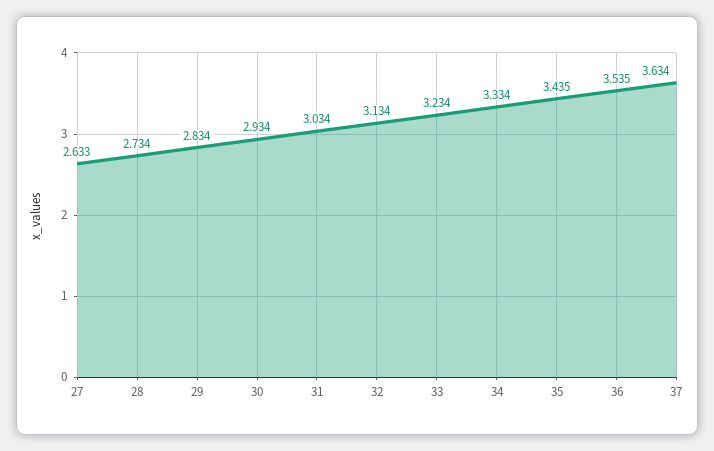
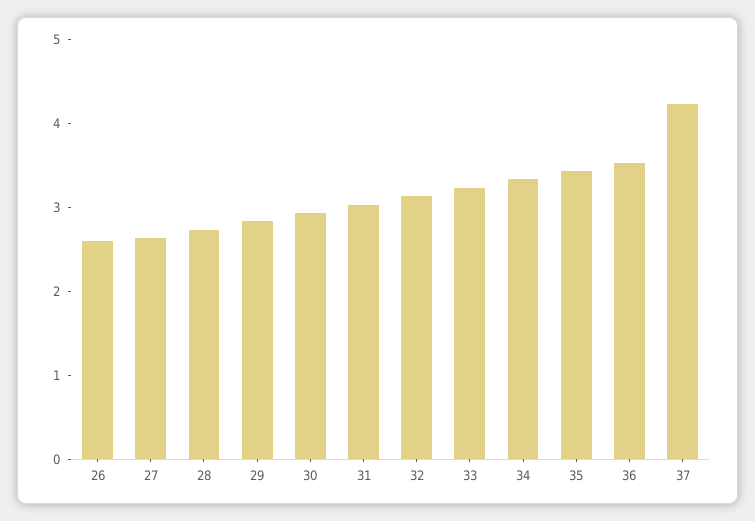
  {
    "27": 2.633,
    "28": 2.734,
    "29": 2.834,
    "30": 2.934,
    "31": 3.034,
    "32": 3.134,
    "33": 3.234,
    "34": 3.334,
    "35": 3.435,
    "36": 3.535,
-   "37": 3.634
+   "37": 4.2,
+   "26": 2.6
  }

